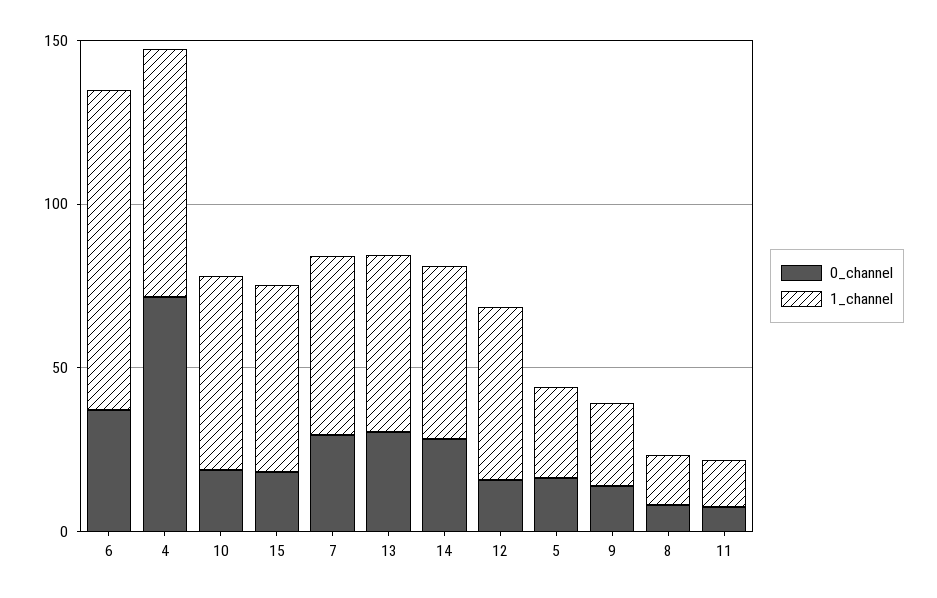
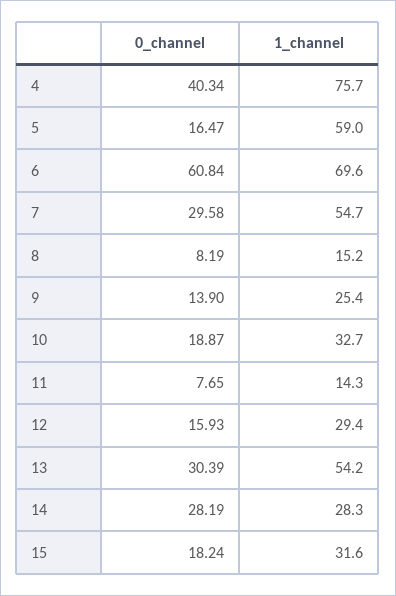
  {
    "0_channel": {
-     "6": 40,
+     "6": 60.84,
-     "4": 70,
+     "4": 40.34,
      "10": 18.87,
      "15": 18.24,
      "7": 29.58,
      "13": 30.39,
      "14": 28.19,
      "12": 15.93,
      "5": 16.47,
      "9": 13.9,
      "8": 8.19,
      "11": 7.65
    },
    "1_channel": {
-     "6": 100,
+     "6": 69.6,
      "4": 75.7,
-     "10": 60,
+     "10": 32.7,
-     "15": 60,
+     "15": 31.6,
      "7": 54.7,
      "13": 54.2,
-     "14": 50,
+     "14": 28.3,
-     "12": 50,
+     "12": 29.4,
-     "5": 30,
+     "5": 59,
      "9": 25.4,
      "8": 15.2,
      "11": 14.3
    }
  }

